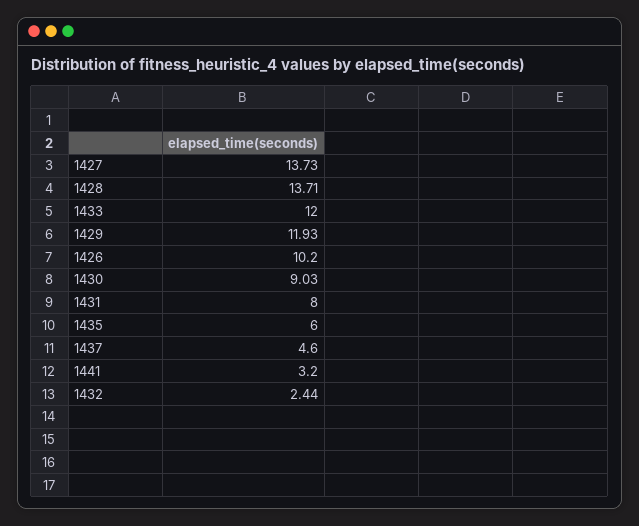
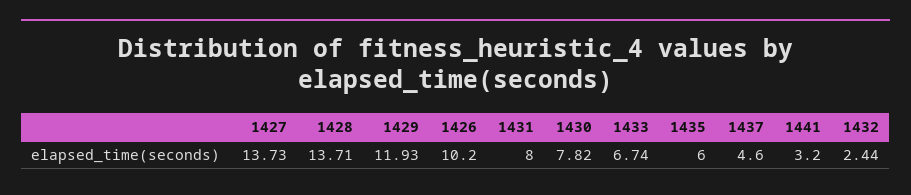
  {
    "1427": 13.73,
    "1428": 13.71,
-   "1433": 12,
+   "1433": 6.74,
    "1429": 11.93,
    "1426": 10.2,
-   "1430": 9.03,
+   "1430": 7.82,
    "1431": 8,
    "1435": 6,
    "1437": 4.6,
    "1441": 3.2,
    "1432": 2.44
  }

